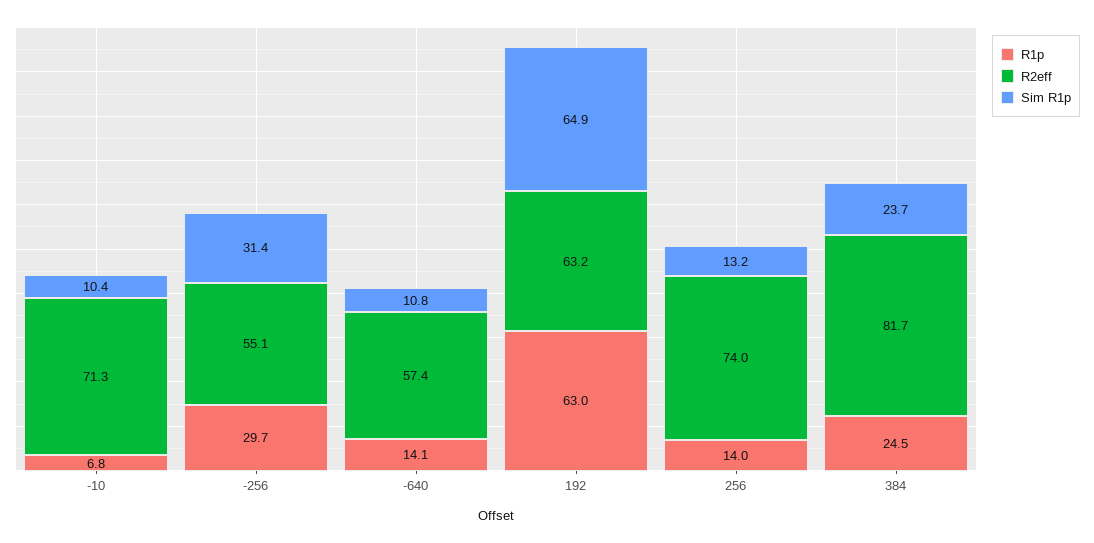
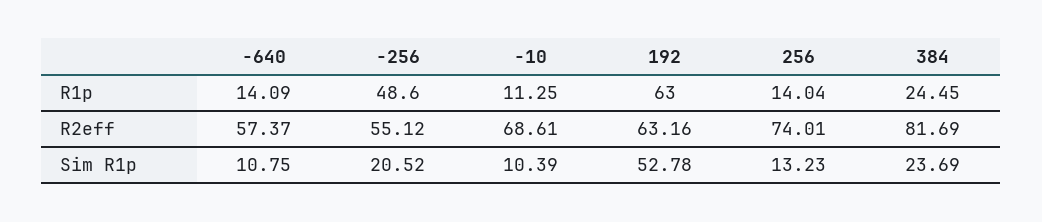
  {
    "R1p": {
-     "-10": 6.8,
+     "-10": 11.25,
-     "-256": 29.7,
+     "-256": 48.6,
      "-640": 14.09,
      "192": 63,
      "256": 14.04,
      "384": 24.45
    },
    "R2eff": {
-     "-10": 71.3,
+     "-10": 68.61,
      "-256": 55.12,
      "-640": 57.37,
      "192": 63.16,
      "256": 74.01,
      "384": 81.69
    },
    "Sim R1p": {
      "-10": 10.39,
-     "-256": 31.4,
+     "-256": 20.52,
      "-640": 10.75,
-     "192": 64.9,
+     "192": 52.78,
      "256": 13.23,
      "384": 23.69
    }
  }

